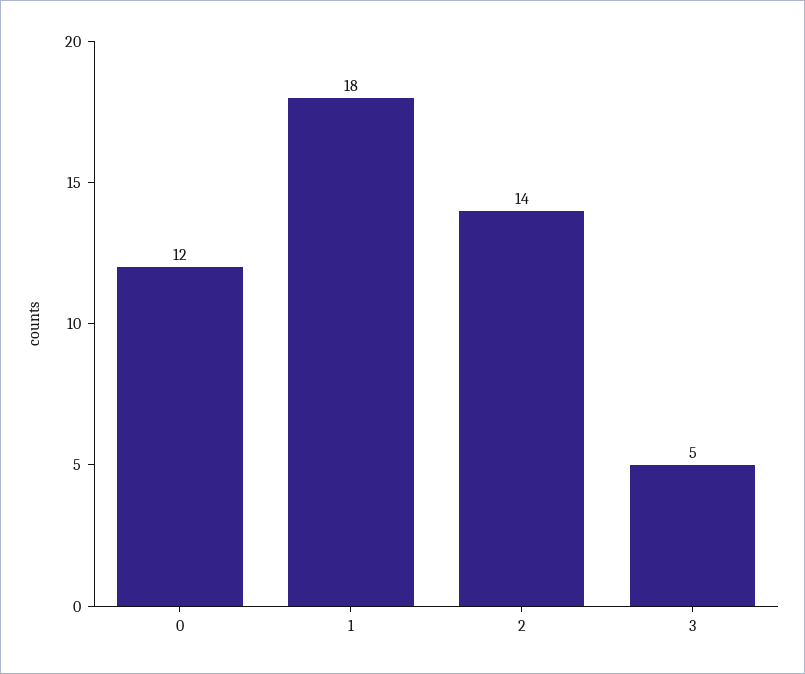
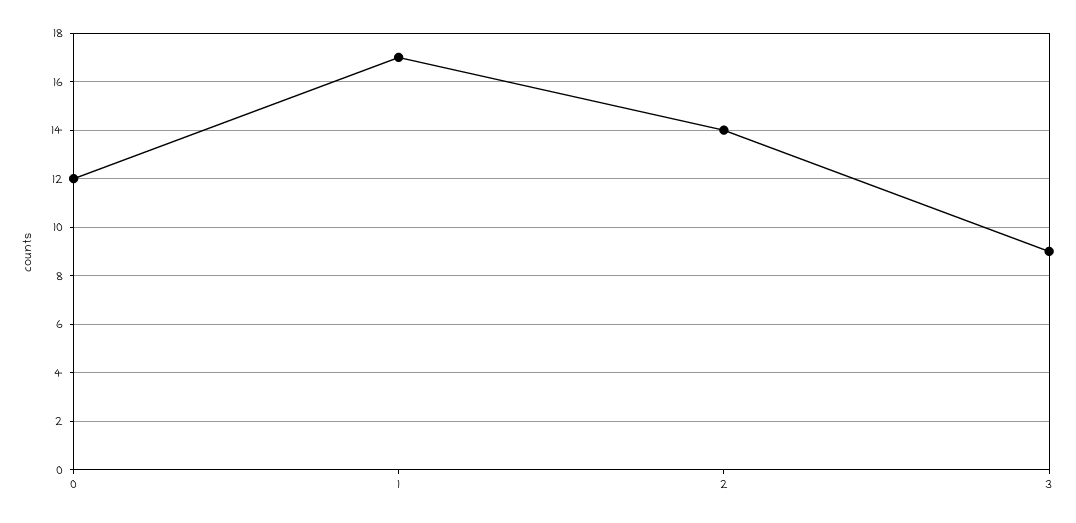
  {
    "0": 12,
-   "1": 18,
+   "1": 17,
    "2": 14,
-   "3": 5
+   "3": 9
  }

